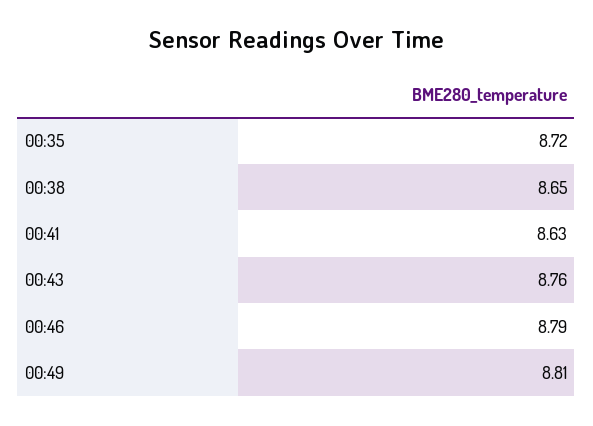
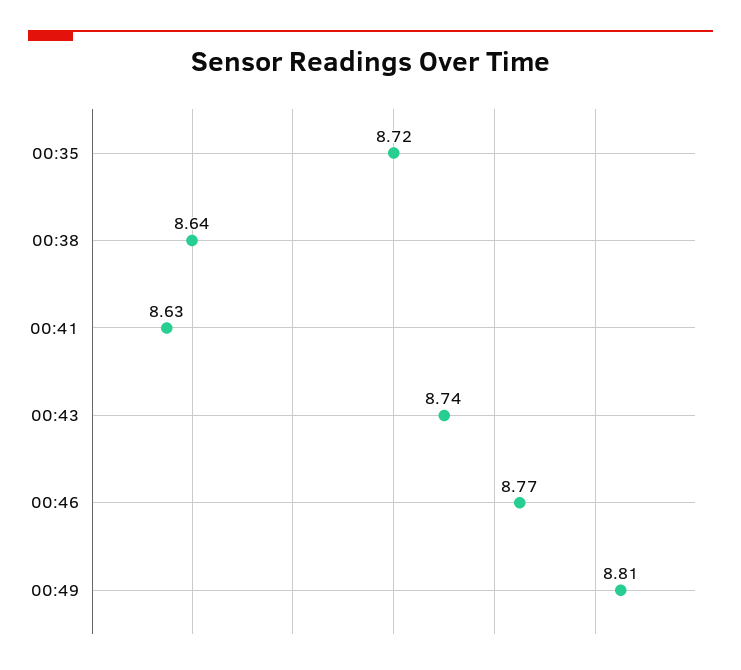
  {
    "00:35": 8.72,
-   "00:38": 8.65,
+   "00:38": 8.64,
    "00:41": 8.63,
-   "00:43": 8.76,
+   "00:43": 8.74,
-   "00:46": 8.79,
+   "00:46": 8.77,
    "00:49": 8.81
  }

